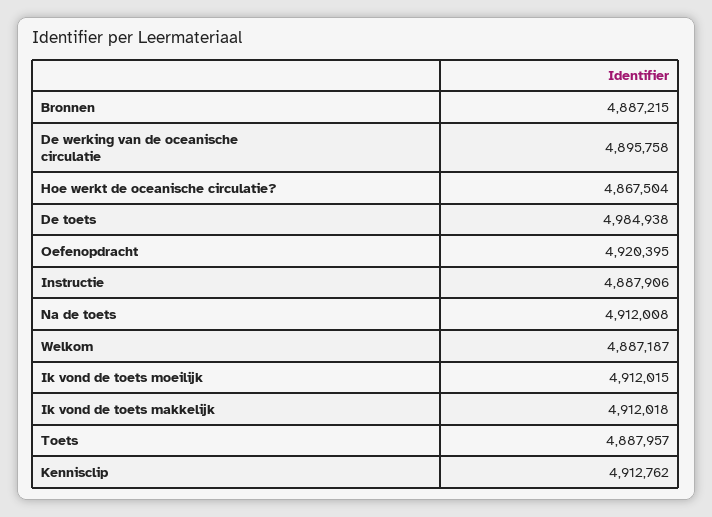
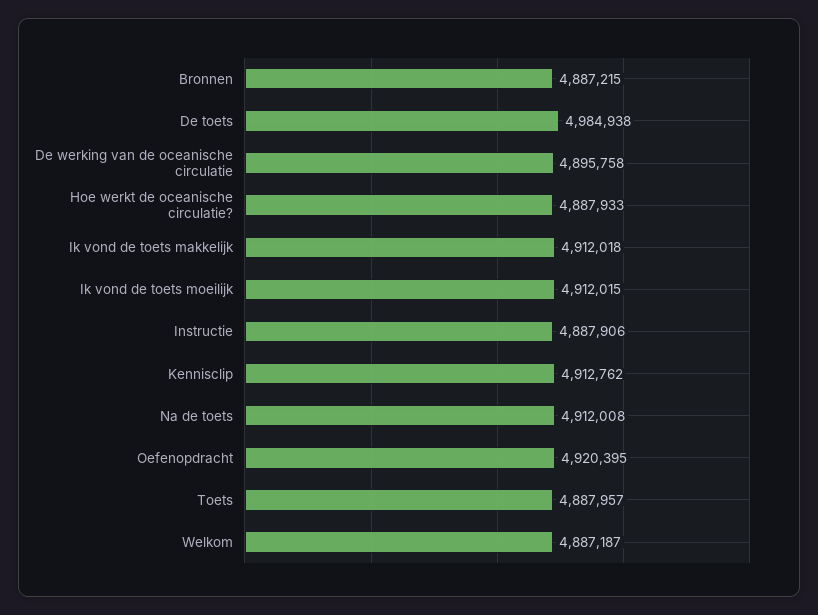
  {
    "Bronnen": 4887215,
    "De werking van de oceanische circulatie": 4895758,
-   "Hoe werkt de oceanische circulatie?": 4867504,
+   "Hoe werkt de oceanische circulatie?": 4887933,
    "De toets": 4984938,
    "Oefenopdracht": 4920395,
    "Instructie": 4887906,
    "Na de toets": 4912008,
    "Welkom": 4887187,
    "Ik vond de toets moeilijk": 4912015,
    "Ik vond de toets makkelijk": 4912018,
    "Toets": 4887957,
    "Kennisclip": 4912762
  }

